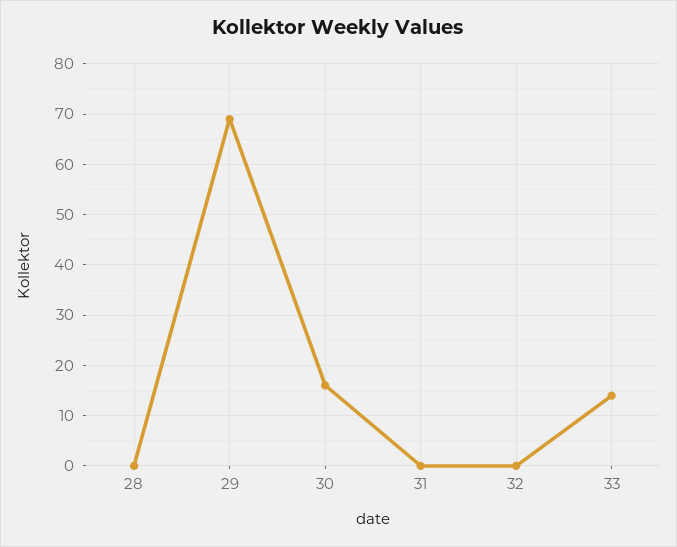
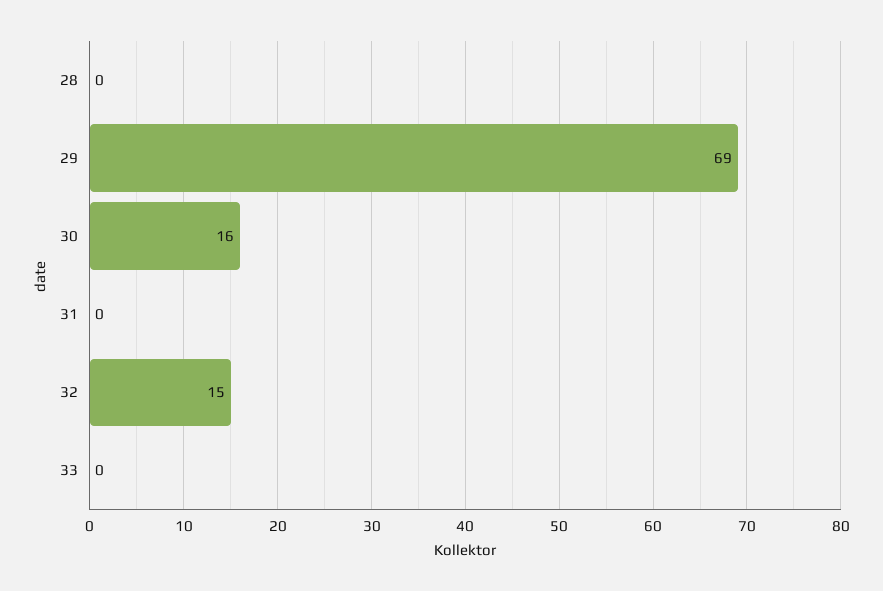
  {
    "28": 0,
    "29": 69,
    "30": 16,
    "31": 0,
-   "32": 0,
+   "32": 15,
-   "33": 15
+   "33": 0
  }

